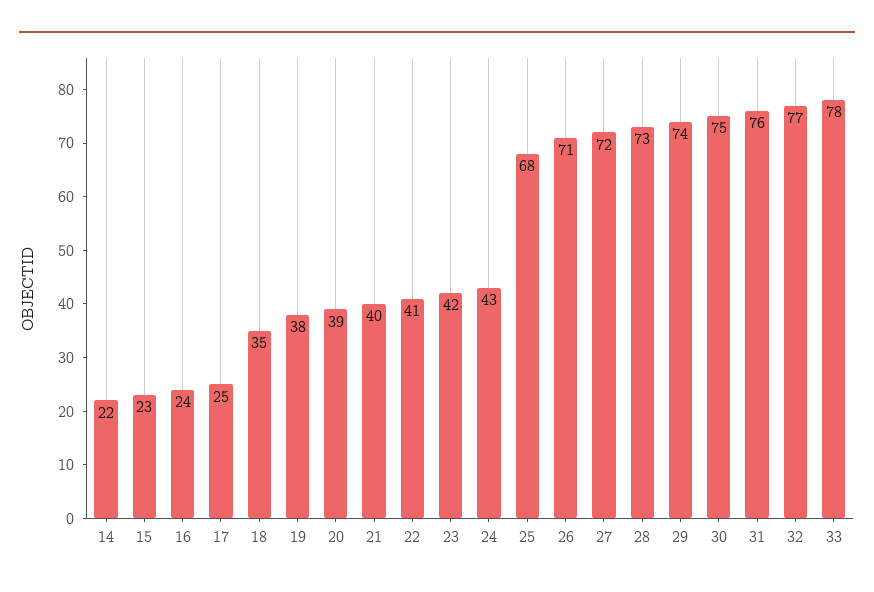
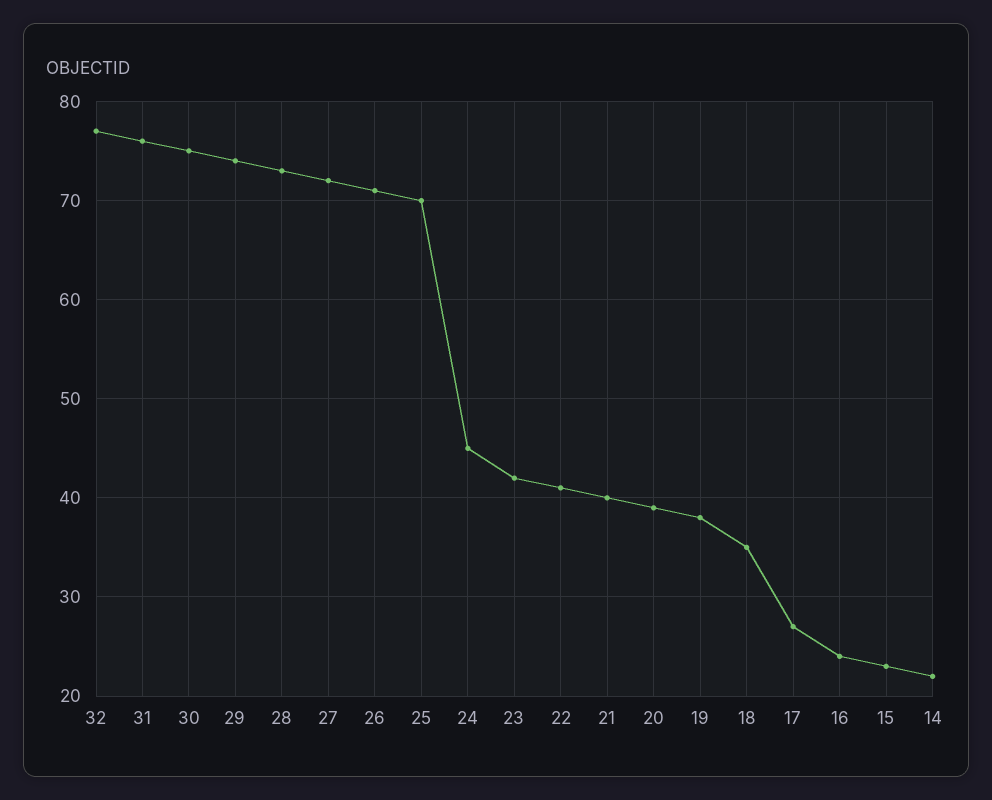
  {
    "14": 22,
    "15": 23,
    "16": 24,
-   "17": 25,
+   "17": 27,
    "18": 35,
    "19": 38,
    "20": 39,
    "21": 40,
    "22": 41,
    "23": 42,
-   "24": 43,
+   "24": 45,
-   "25": 68,
+   "25": 70,
    "26": 71,
    "27": 72,
    "28": 73,
    "29": 74,
    "30": 75,
    "31": 76,
-   "32": 77,
+   "32": 77
-   "33": 78
  }

